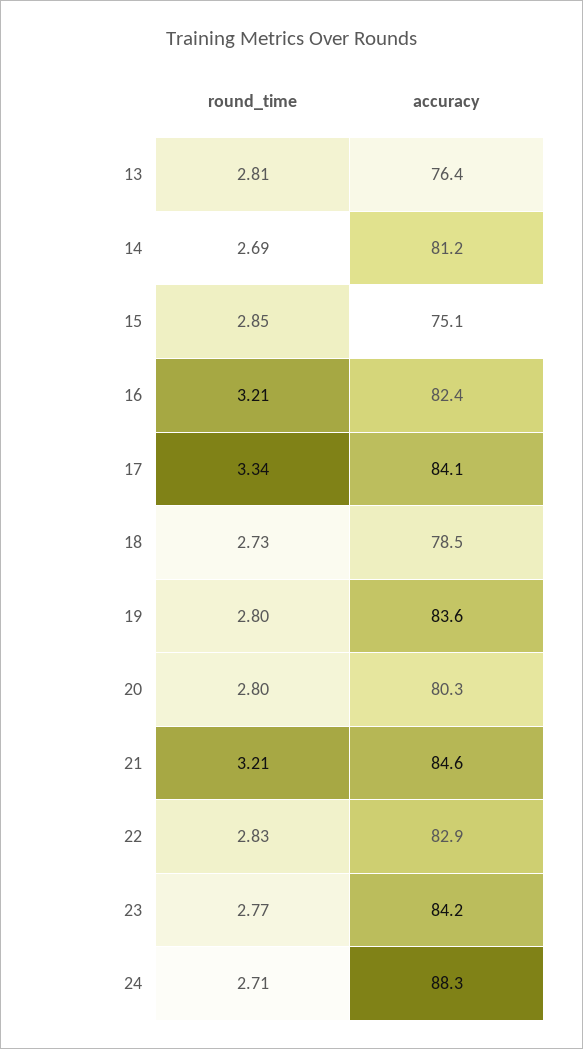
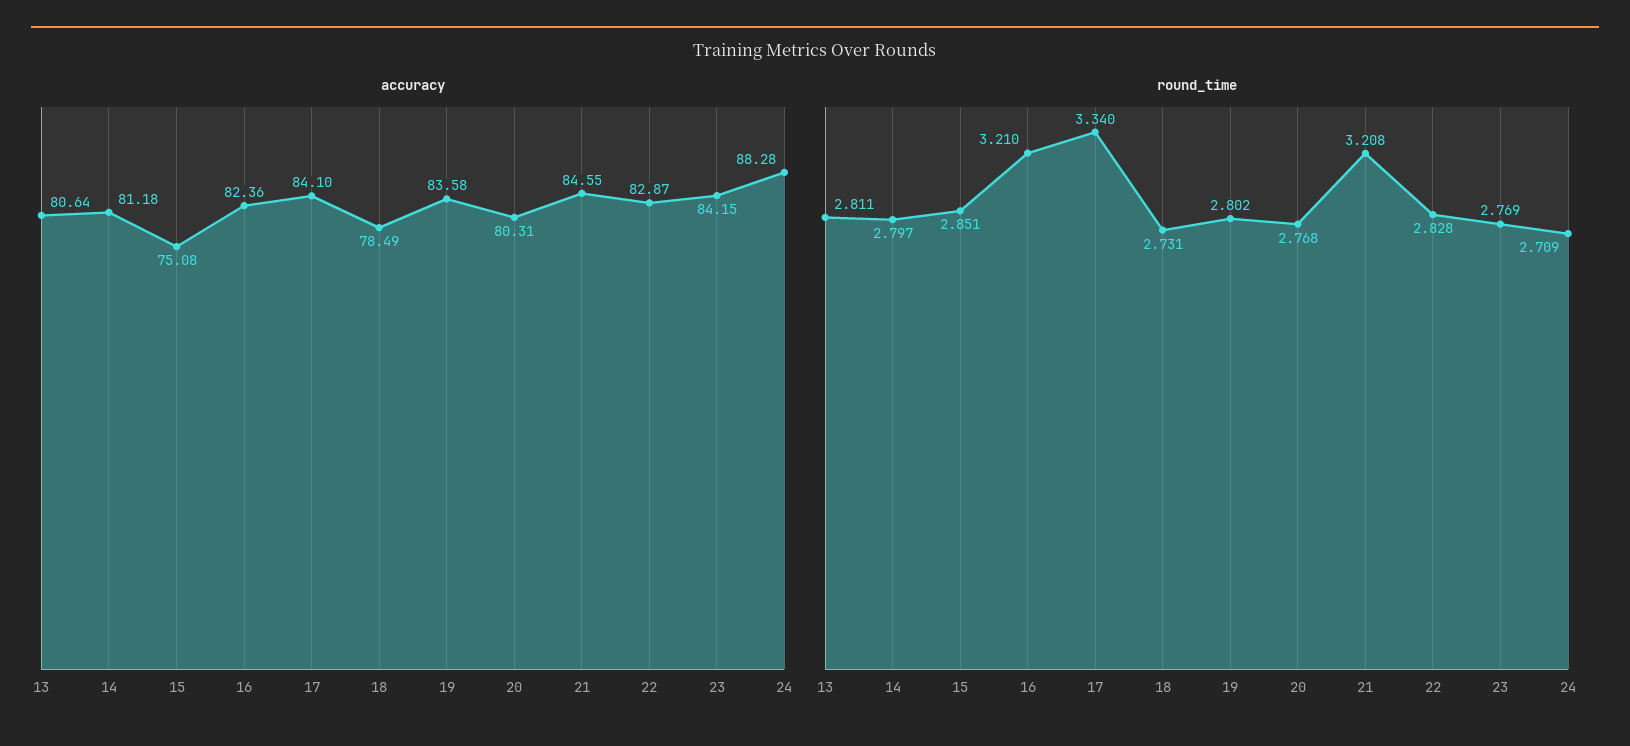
  {
    "round_time": {
      "13": 2.811,
-     "14": 2.69,
+     "14": 2.797,
      "15": 2.851,
      "16": 3.21,
      "17": 3.34,
      "18": 2.731,
      "19": 2.802,
-     "20": 2.8,
+     "20": 2.768,
      "21": 3.208,
      "22": 2.828,
      "23": 2.769,
      "24": 2.709
    },
    "accuracy": {
-     "13": 76.4,
+     "13": 80.64,
      "14": 81.18,
      "15": 75.08,
      "16": 82.36,
      "17": 84.1,
      "18": 78.49,
      "19": 83.58,
      "20": 80.31,
      "21": 84.55,
      "22": 82.87,
      "23": 84.15,
      "24": 88.28
    }
  }

